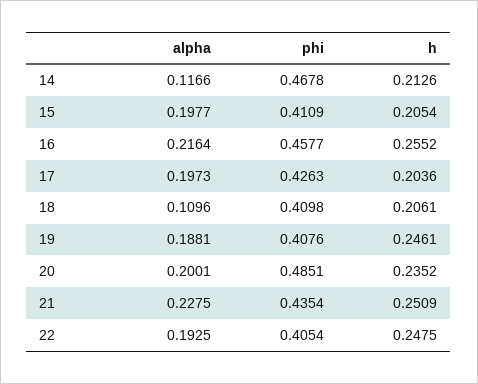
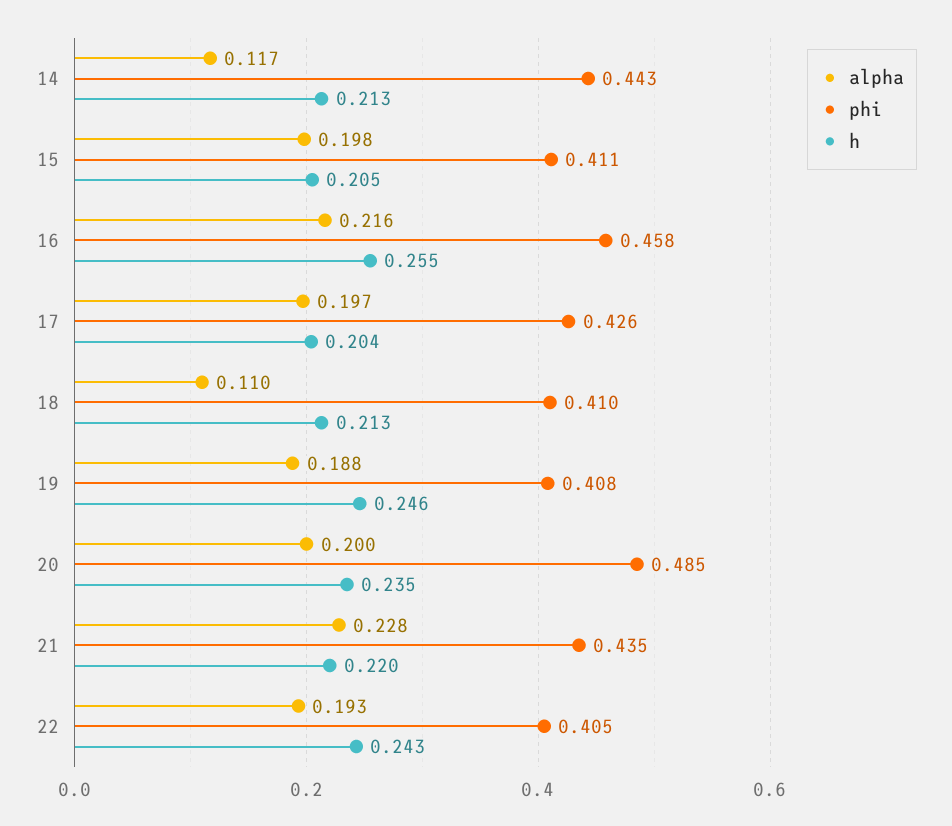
  {
    "alpha": {
      "14": 0.1166,
      "15": 0.1977,
      "16": 0.2164,
      "17": 0.1973,
      "18": 0.1096,
      "19": 0.1881,
      "20": 0.2001,
      "21": 0.2275,
      "22": 0.1925
    },
    "phi": {
-     "14": 0.4678,
+     "14": 0.443,
      "15": 0.4109,
      "16": 0.4577,
      "17": 0.4263,
      "18": 0.4098,
      "19": 0.4076,
      "20": 0.4851,
      "21": 0.4354,
      "22": 0.4054
    },
    "h": {
      "14": 0.2126,
      "15": 0.2054,
      "16": 0.2552,
      "17": 0.2036,
-     "18": 0.2061,
+     "18": 0.213,
      "19": 0.2461,
      "20": 0.2352,
-     "21": 0.2509,
+     "21": 0.22,
-     "22": 0.2475
+     "22": 0.243
    }
  }

